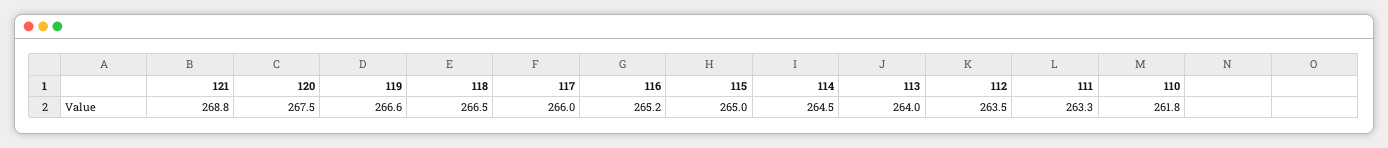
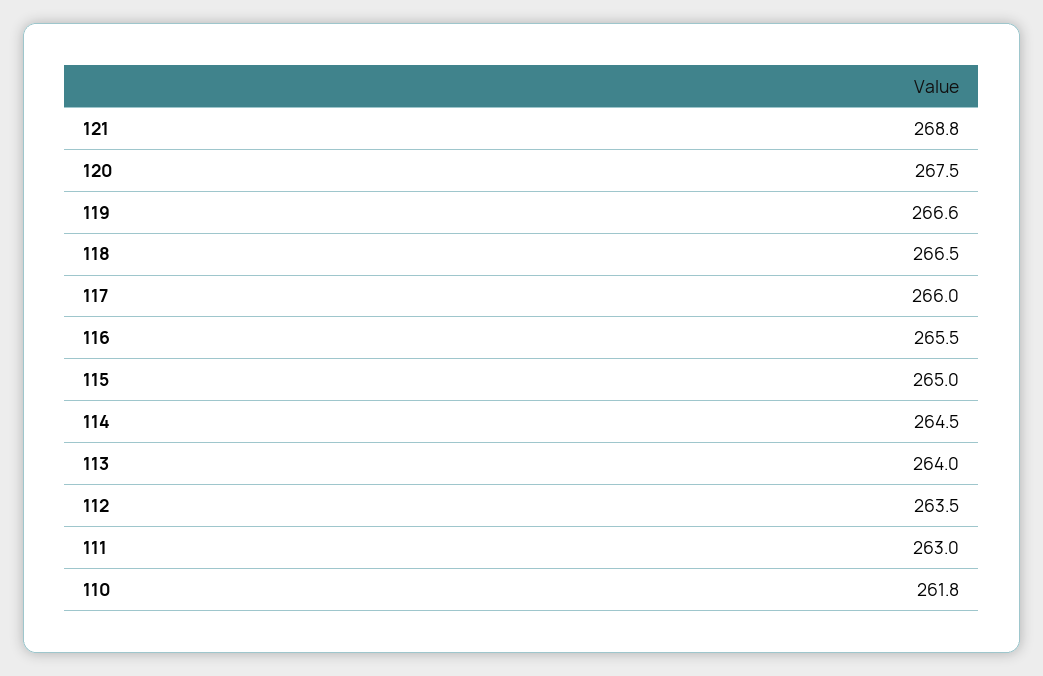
  {
    "121": 268.8,
    "120": 267.5,
    "119": 266.6,
    "118": 266.5,
    "117": 266,
-   "116": 265.2,
+   "116": 265.5,
    "115": 265,
    "114": 264.5,
    "113": 264,
    "112": 263.5,
-   "111": 263.3,
+   "111": 263,
    "110": 261.8
  }

